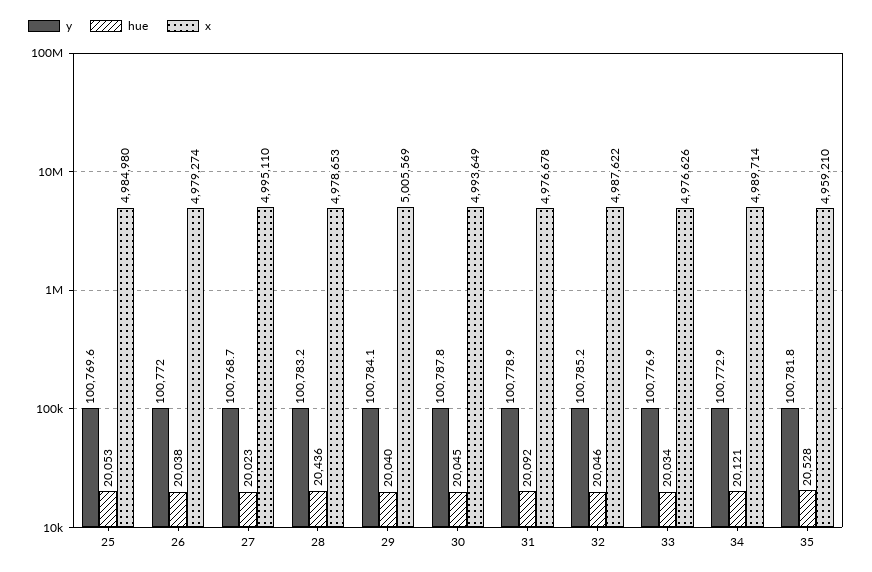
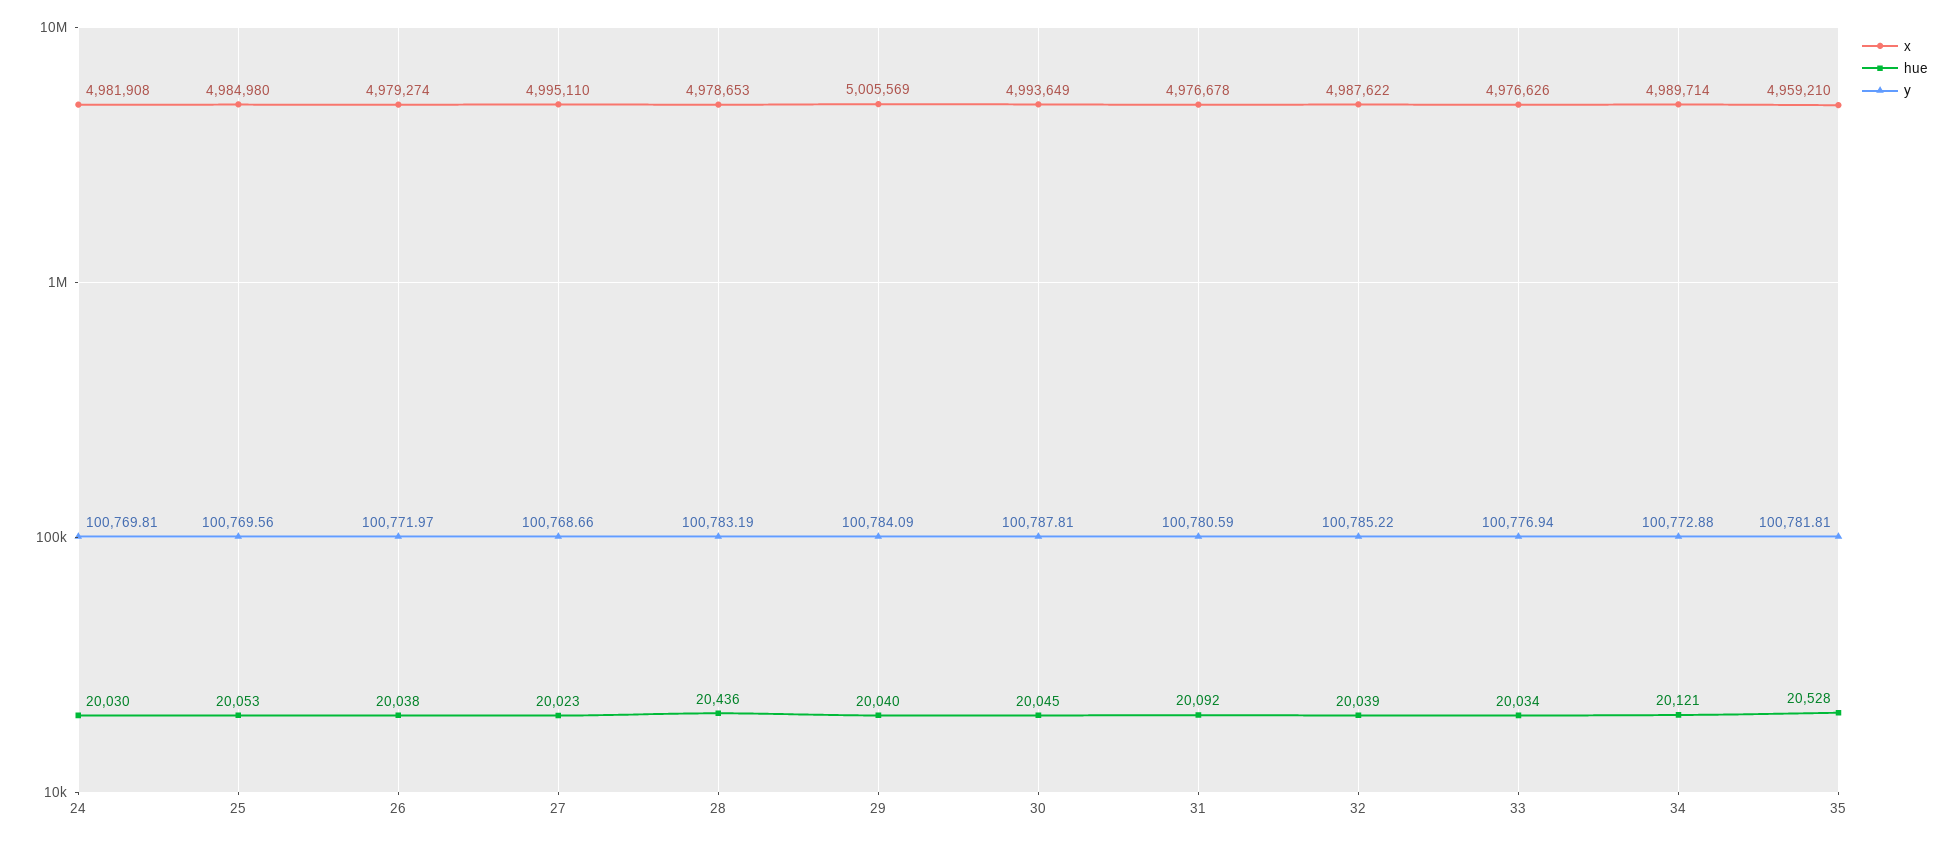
  {
    "y": {
      "25": 100769.56,
      "26": 100771.97,
      "27": 100768.66,
      "28": 100783.19,
      "29": 100784.09,
      "30": 100787.81,
-     "31": 100778.9,
+     "31": 100780.59,
      "32": 100785.22,
      "33": 100776.94,
      "34": 100772.88,
-     "35": 100781.81
+     "35": 100781.81,
+     "24": 100769.81
    },
    "hue": {
      "25": 20053,
      "26": 20038,
      "27": 20023,
      "28": 20436,
      "29": 20040,
      "30": 20045,
      "31": 20092,
-     "32": 20046,
+     "32": 20039,
      "33": 20034,
      "34": 20121,
-     "35": 20528
+     "35": 20528,
+     "24": 20030
    },
    "x": {
      "25": 4984980,
      "26": 4979274,
      "27": 4995110,
      "28": 4978653,
      "29": 5005569,
      "30": 4993649,
      "31": 4976678,
      "32": 4987622,
      "33": 4976626,
      "34": 4989714,
-     "35": 4959210
+     "35": 4959210,
+     "24": 4981908
    }
  }

